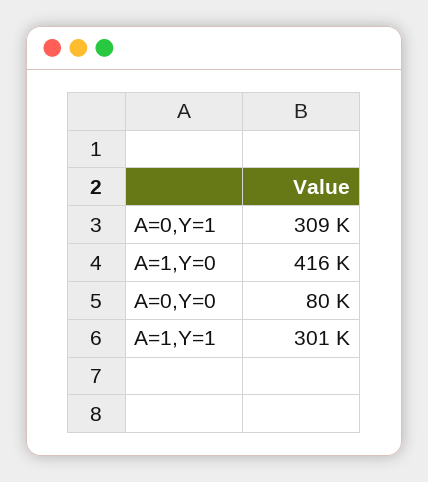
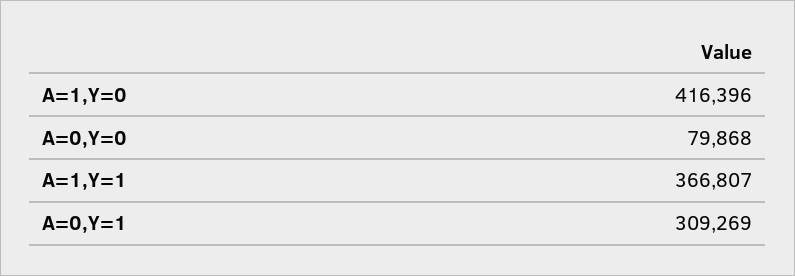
  {
    "A=0,Y=1": 309269,
    "A=1,Y=0": 416396,
    "A=0,Y=0": 79868,
-   "A=1,Y=1": 301000
+   "A=1,Y=1": 366807
  }

